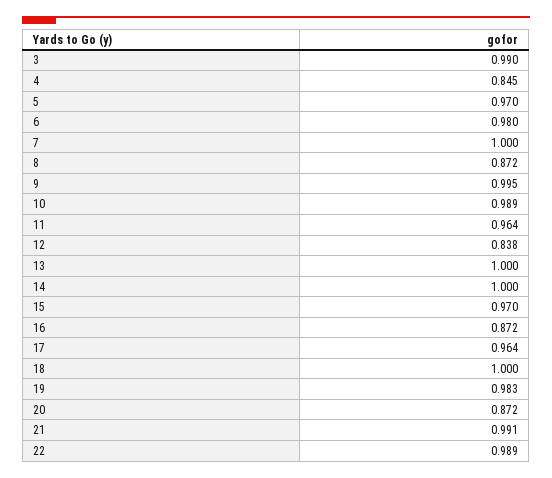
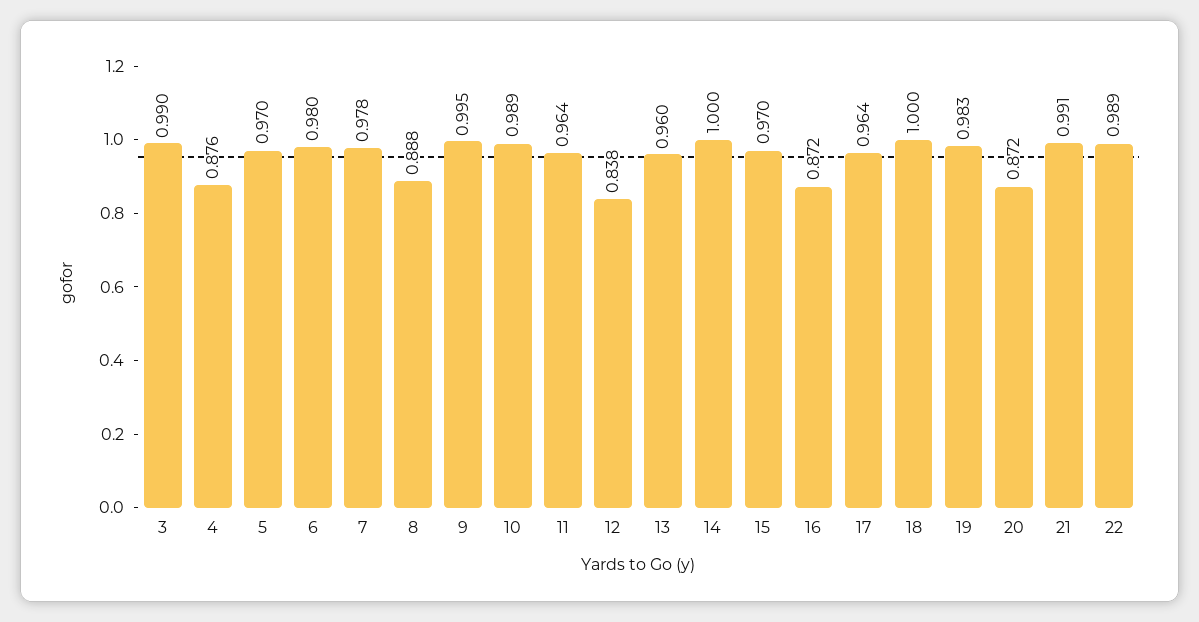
  {
    "3": 0.99,
-   "4": 0.845,
+   "4": 0.876,
    "5": 0.97,
    "6": 0.98,
-   "7": 1,
+   "7": 0.978,
-   "8": 0.872,
+   "8": 0.888,
    "9": 0.995,
    "10": 0.989,
    "11": 0.964,
    "12": 0.838,
-   "13": 1,
+   "13": 0.96,
    "14": 1,
    "15": 0.97,
    "16": 0.872,
    "17": 0.964,
    "18": 1,
    "19": 0.983,
    "20": 0.872,
    "21": 0.991,
    "22": 0.989
  }

